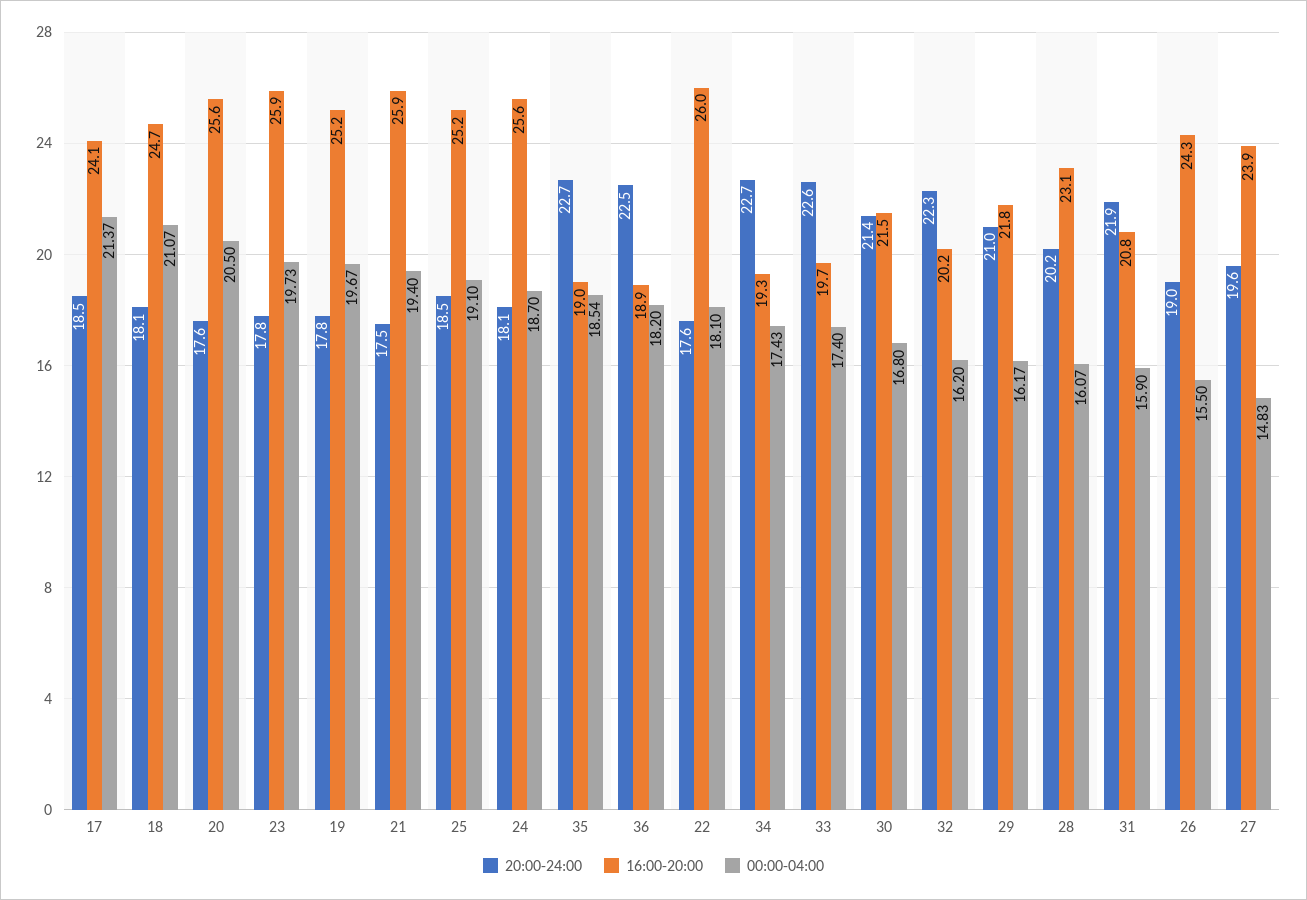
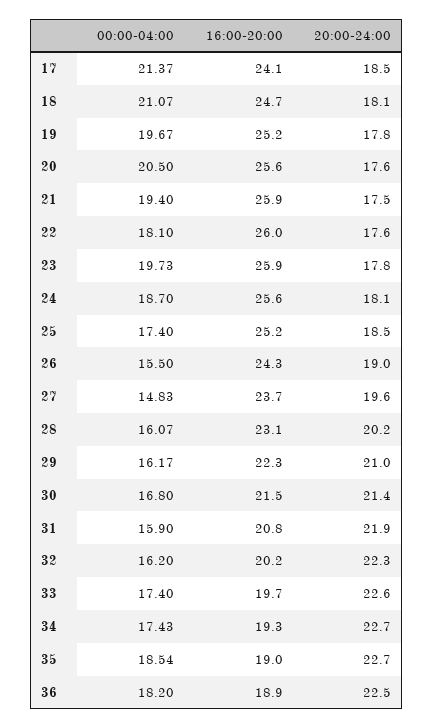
  {
    "20:00-24:00": {
      "17": 18.5,
      "18": 18.1,
      "20": 17.6,
      "23": 17.8,
      "19": 17.8,
      "21": 17.5,
      "25": 18.5,
      "24": 18.1,
      "35": 22.7,
      "36": 22.5,
      "22": 17.6,
      "34": 22.7,
      "33": 22.6,
      "30": 21.4,
      "32": 22.3,
      "29": 21,
      "28": 20.2,
      "31": 21.9,
      "26": 19,
      "27": 19.6
    },
    "16:00-20:00": {
      "17": 24.1,
      "18": 24.7,
      "20": 25.6,
      "23": 25.9,
      "19": 25.2,
      "21": 25.9,
      "25": 25.2,
      "24": 25.6,
      "35": 19,
      "36": 18.9,
      "22": 26,
      "34": 19.3,
      "33": 19.7,
      "30": 21.5,
      "32": 20.2,
-     "29": 21.8,
+     "29": 22.3,
      "28": 23.1,
      "31": 20.8,
      "26": 24.3,
-     "27": 23.9
+     "27": 23.7
    },
    "00:00-04:00": {
      "17": 21.37,
      "18": 21.07,
      "20": 20.5,
      "23": 19.73,
      "19": 19.67,
      "21": 19.4,
-     "25": 19.1,
+     "25": 17.4,
      "24": 18.7,
      "35": 18.54,
      "36": 18.2,
      "22": 18.1,
      "34": 17.43,
      "33": 17.4,
      "30": 16.8,
      "32": 16.2,
      "29": 16.17,
      "28": 16.07,
      "31": 15.9,
      "26": 15.5,
      "27": 14.83
    }
  }

